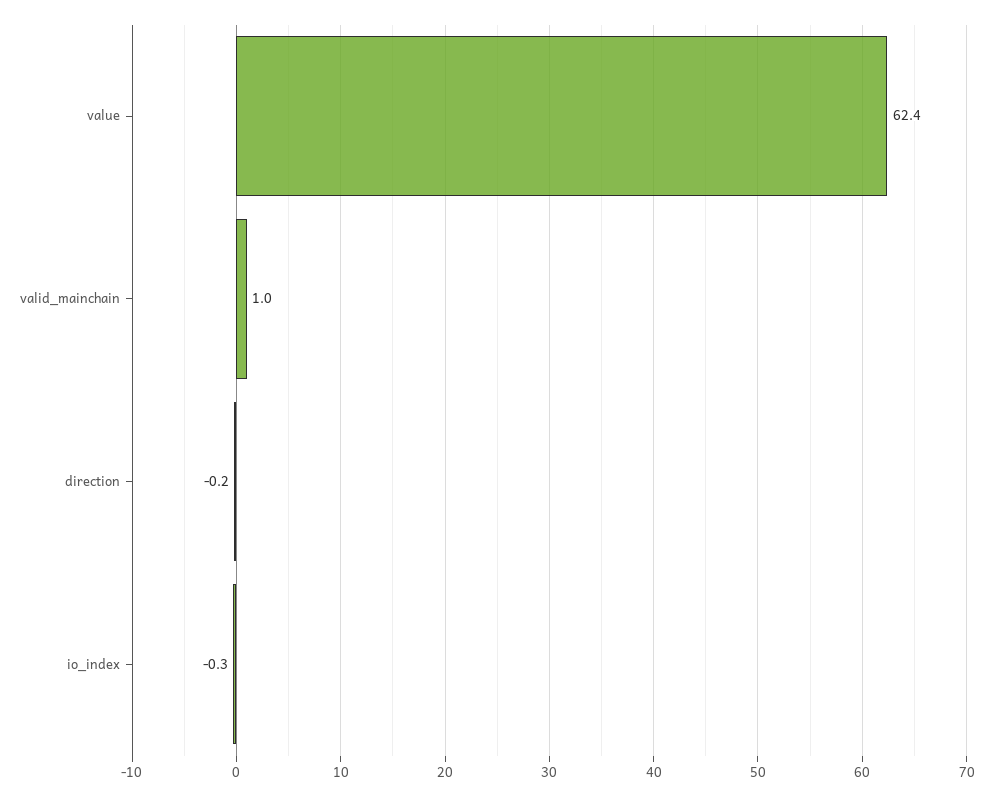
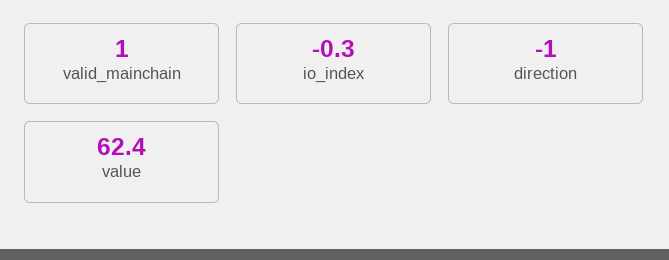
  {
    "value": 62.4,
    "valid_mainchain": 1,
-   "direction": -0.2,
+   "direction": -1,
    "io_index": -0.3
  }

